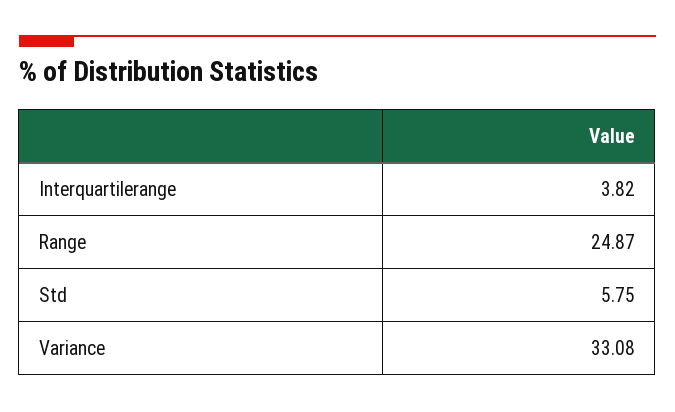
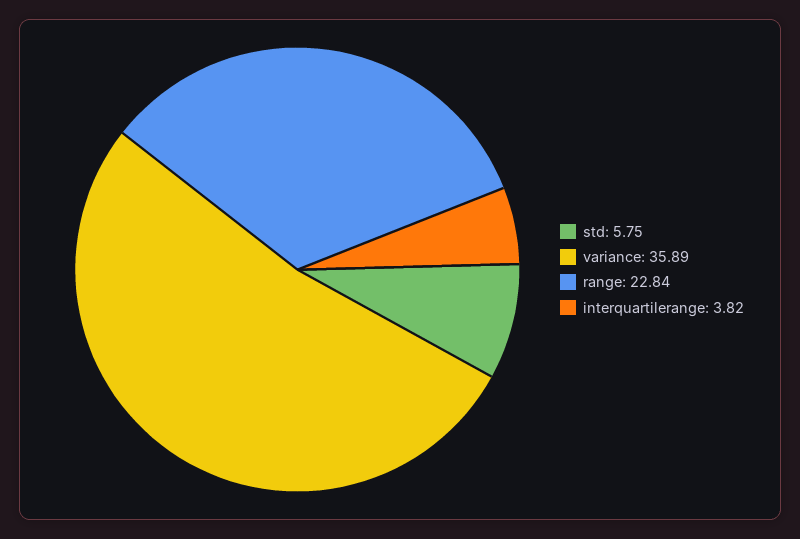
  {
    "Interquartilerange": 3.82,
-   "Range": 24.87,
+   "Range": 22.84,
    "Std": 5.75,
-   "Variance": 33.08
+   "Variance": 35.89
  }

